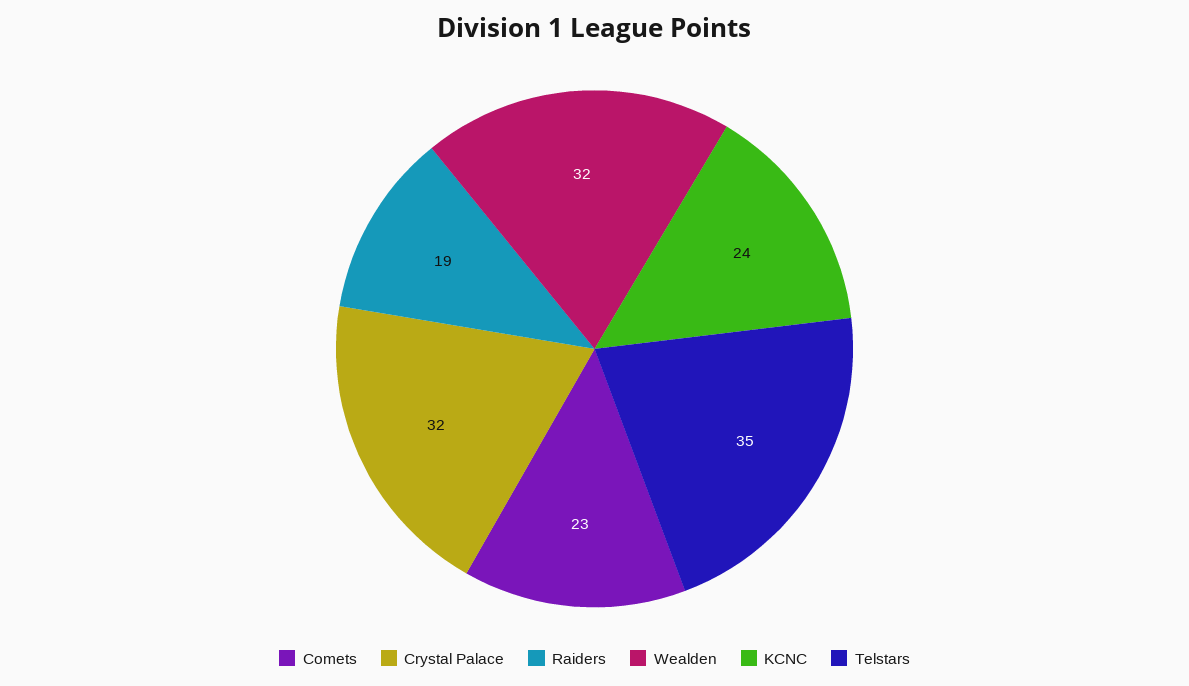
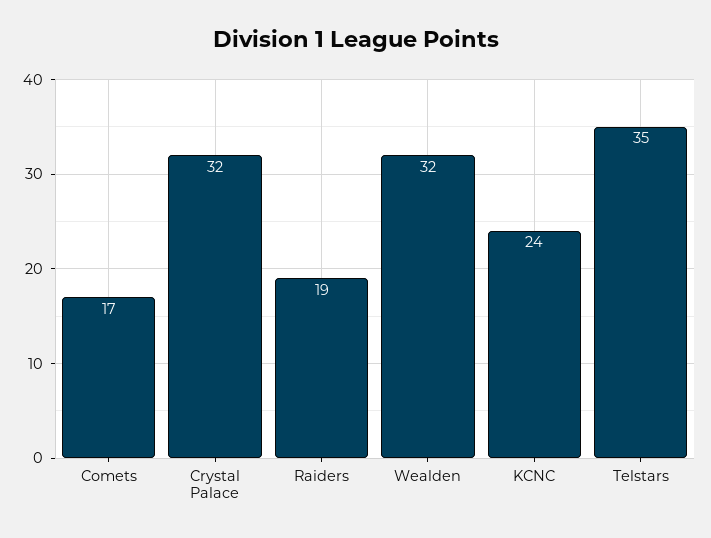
  {
-   "Comets": 23,
+   "Comets": 17,
    "Crystal Palace": 32,
    "Raiders": 19,
    "Wealden": 32,
    "KCNC": 24,
    "Telstars": 35
  }

